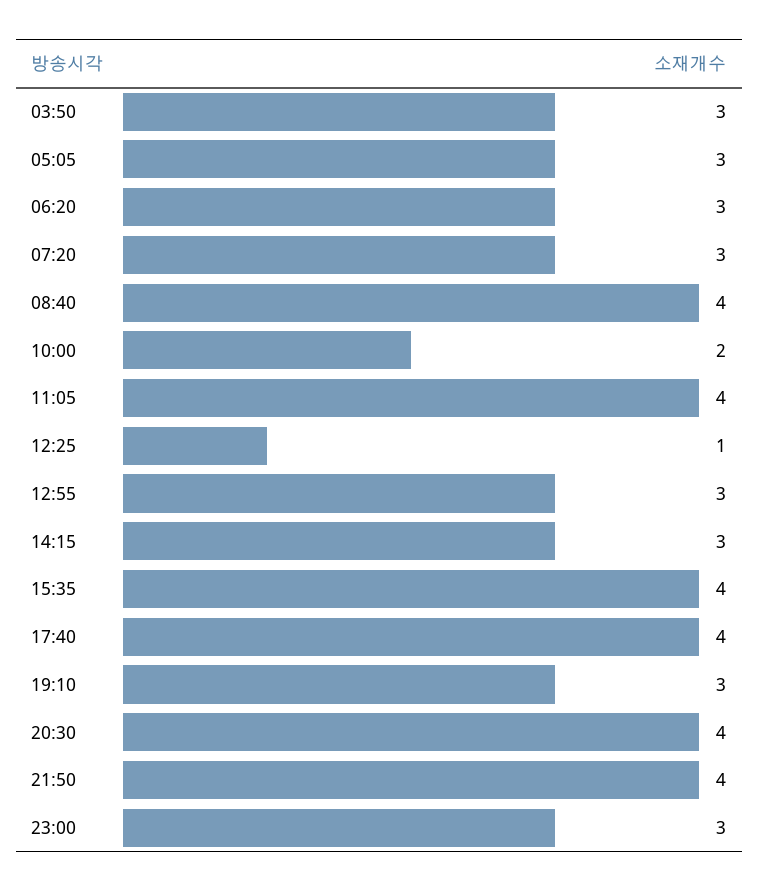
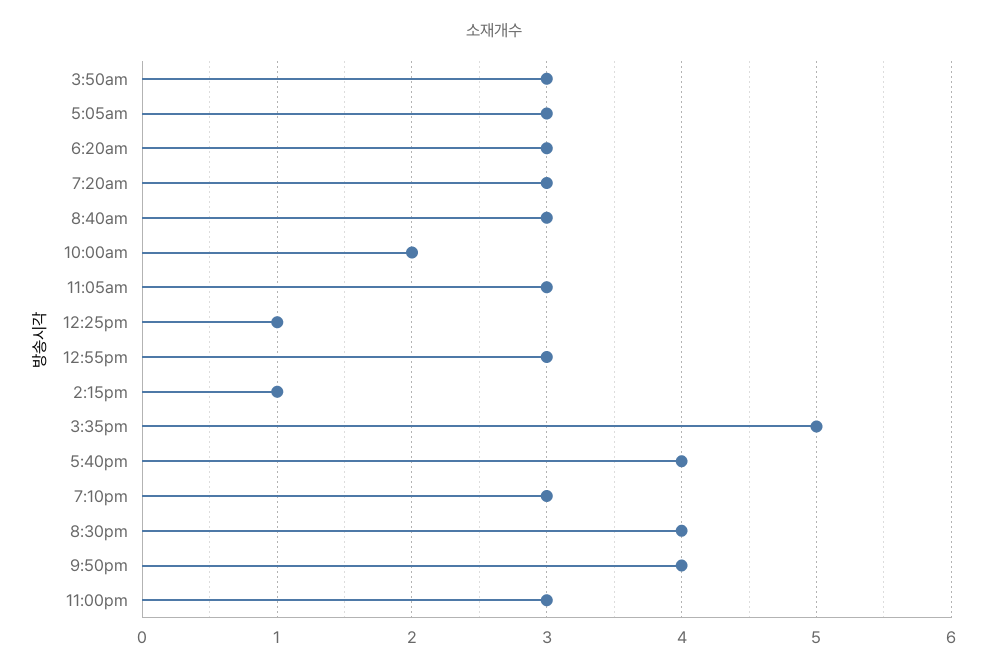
  {
    "03:50": 3,
    "05:05": 3,
    "06:20": 3,
    "07:20": 3,
-   "08:40": 4,
+   "08:40": 3,
    "10:00": 2,
-   "11:05": 4,
+   "11:05": 3,
    "12:25": 1,
    "12:55": 3,
-   "14:15": 3,
+   "14:15": 1,
-   "15:35": 4,
+   "15:35": 5,
    "17:40": 4,
    "19:10": 3,
    "20:30": 4,
    "21:50": 4,
    "23:00": 3
  }

